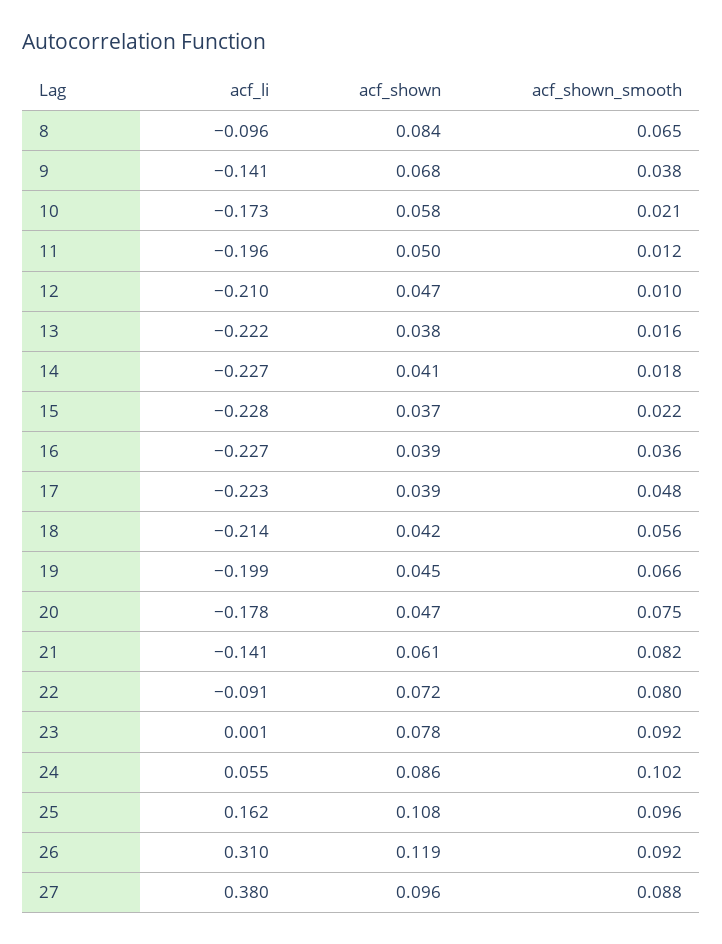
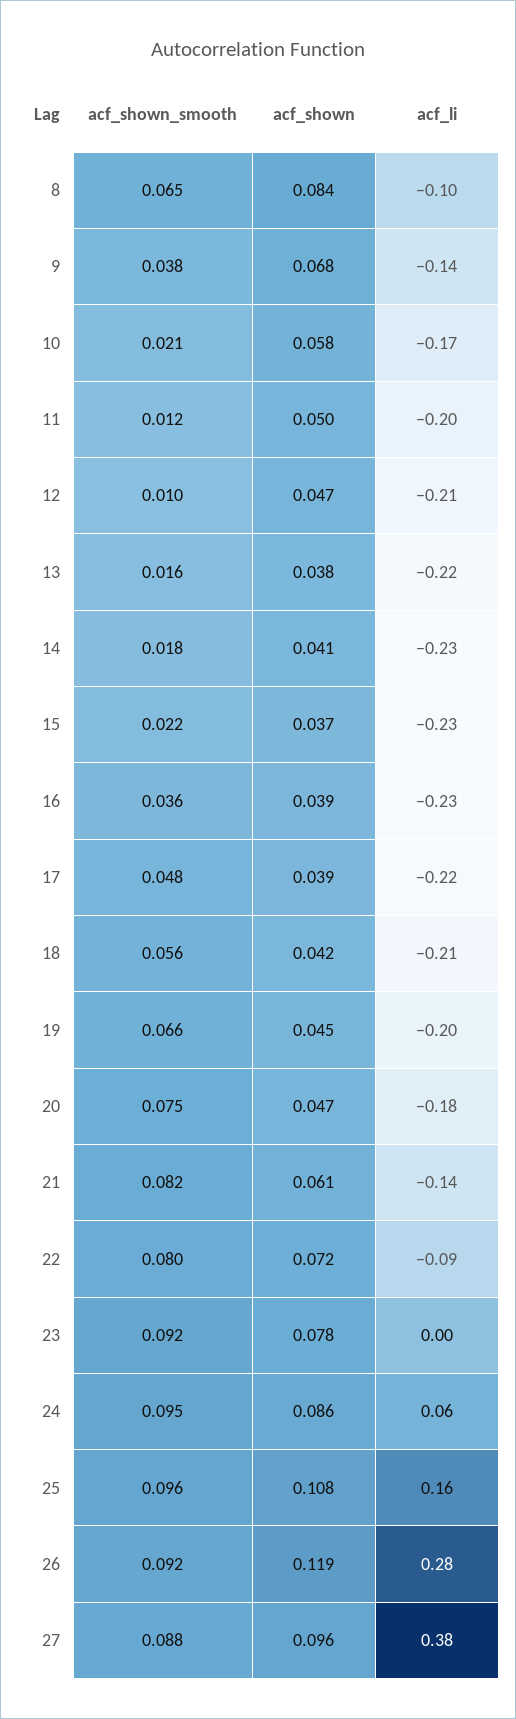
  {
    "acf_li": {
      "8": -0.096,
      "9": -0.141,
      "10": -0.173,
      "11": -0.196,
      "12": -0.21,
      "13": -0.222,
      "14": -0.227,
      "15": -0.228,
      "16": -0.227,
      "17": -0.223,
      "18": -0.214,
      "19": -0.199,
      "20": -0.178,
      "21": -0.141,
      "22": -0.091,
      "23": 0.001,
      "24": 0.055,
      "25": 0.162,
-     "26": 0.31,
+     "26": 0.28,
      "27": 0.38
    },
    "acf_shown": {
      "8": 0.084,
      "9": 0.068,
      "10": 0.058,
      "11": 0.05,
      "12": 0.047,
      "13": 0.038,
      "14": 0.041,
      "15": 0.037,
      "16": 0.039,
      "17": 0.039,
      "18": 0.042,
      "19": 0.045,
      "20": 0.047,
      "21": 0.061,
      "22": 0.072,
      "23": 0.078,
      "24": 0.086,
      "25": 0.108,
      "26": 0.119,
      "27": 0.096
    },
    "acf_shown_smooth": {
      "8": 0.065,
      "9": 0.038,
      "10": 0.021,
      "11": 0.012,
      "12": 0.01,
      "13": 0.016,
      "14": 0.018,
      "15": 0.022,
      "16": 0.036,
      "17": 0.048,
      "18": 0.056,
      "19": 0.066,
      "20": 0.075,
      "21": 0.082,
      "22": 0.08,
      "23": 0.092,
-     "24": 0.102,
+     "24": 0.095,
      "25": 0.096,
      "26": 0.092,
      "27": 0.088
    }
  }

